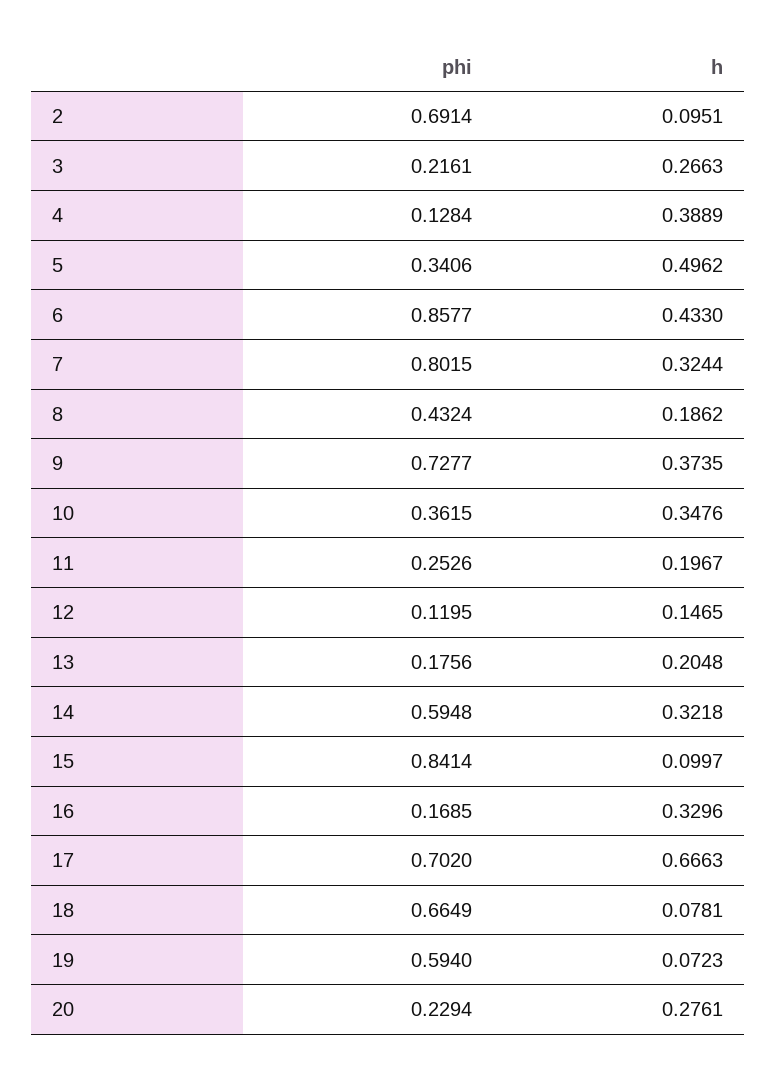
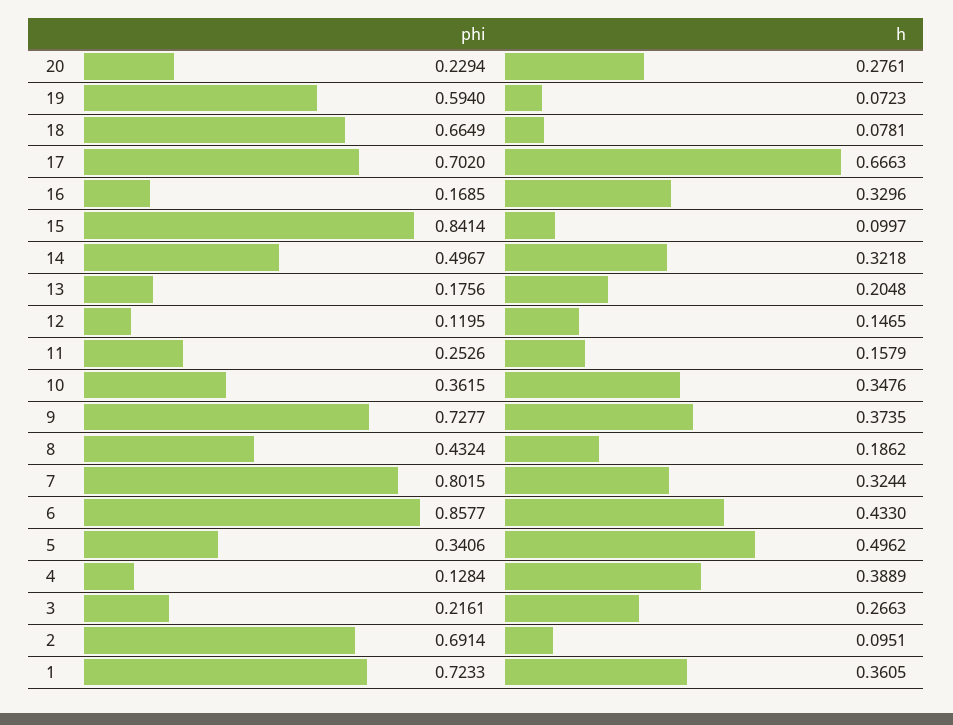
  {
    "phi": {
      "2": 0.6914,
      "3": 0.2161,
      "4": 0.1284,
      "5": 0.3406,
      "6": 0.8577,
      "7": 0.8015,
      "8": 0.4324,
      "9": 0.7277,
      "10": 0.3615,
      "11": 0.2526,
      "12": 0.1195,
      "13": 0.1756,
-     "14": 0.5948,
+     "14": 0.4967,
      "15": 0.8414,
      "16": 0.1685,
      "17": 0.702,
      "18": 0.6649,
      "19": 0.594,
-     "20": 0.2294
+     "20": 0.2294,
+     "1": 0.7233
    },
    "h": {
      "2": 0.0951,
      "3": 0.2663,
      "4": 0.3889,
      "5": 0.4962,
      "6": 0.433,
      "7": 0.3244,
      "8": 0.1862,
      "9": 0.3735,
      "10": 0.3476,
-     "11": 0.1967,
+     "11": 0.1579,
      "12": 0.1465,
      "13": 0.2048,
      "14": 0.3218,
      "15": 0.0997,
      "16": 0.3296,
      "17": 0.6663,
      "18": 0.0781,
      "19": 0.0723,
-     "20": 0.2761
+     "20": 0.2761,
+     "1": 0.3605
    }
  }

